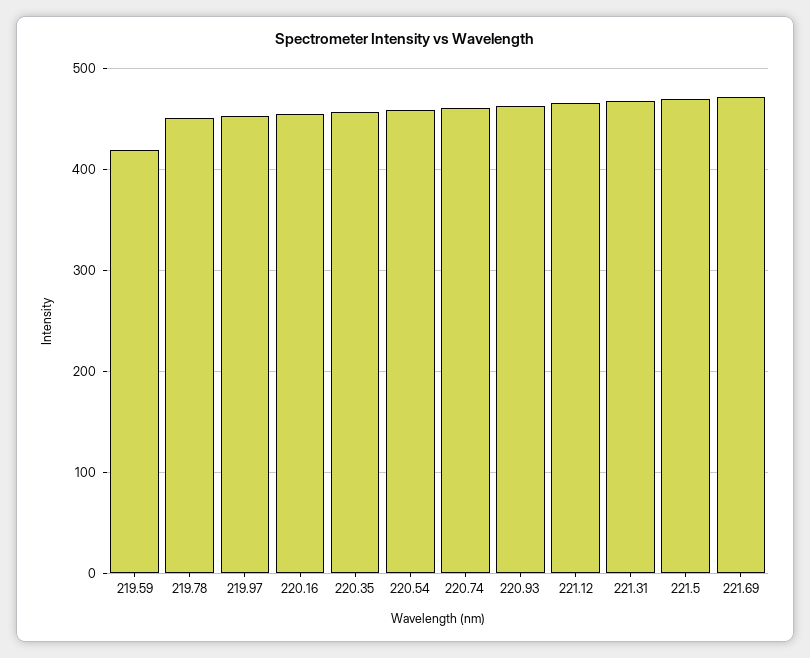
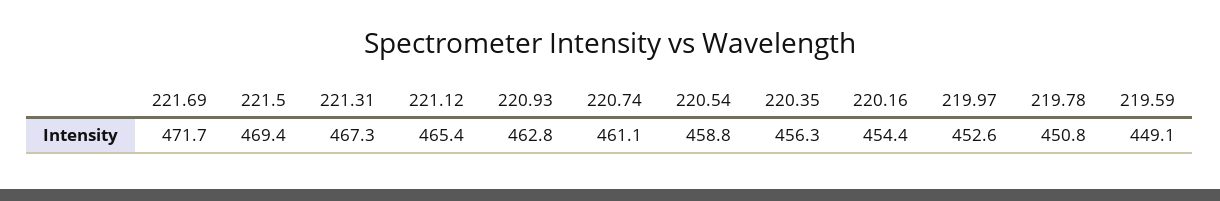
  {
-   "219.59": 420,
+   "219.59": 449.1,
    "219.78": 450.8,
    "219.97": 452.6,
    "220.16": 454.4,
    "220.35": 456.3,
    "220.54": 458.8,
    "220.74": 461.1,
    "220.93": 462.8,
    "221.12": 465.4,
    "221.31": 467.3,
    "221.5": 469.4,
    "221.69": 471.7
  }

